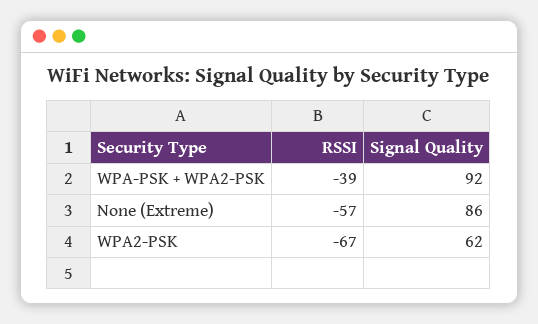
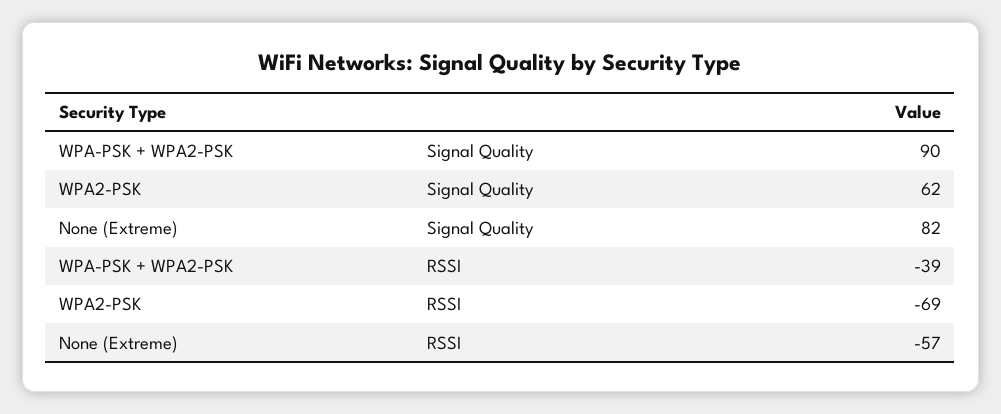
  {
    "RSSI": {
      "WPA-PSK + WPA2-PSK": -39,
      "None (Extreme)": -57,
-     "WPA2-PSK": -67
+     "WPA2-PSK": -69
    },
    "Signal Quality": {
-     "WPA-PSK + WPA2-PSK": 92,
+     "WPA-PSK + WPA2-PSK": 90,
-     "None (Extreme)": 86,
+     "None (Extreme)": 82,
      "WPA2-PSK": 62
    }
  }

